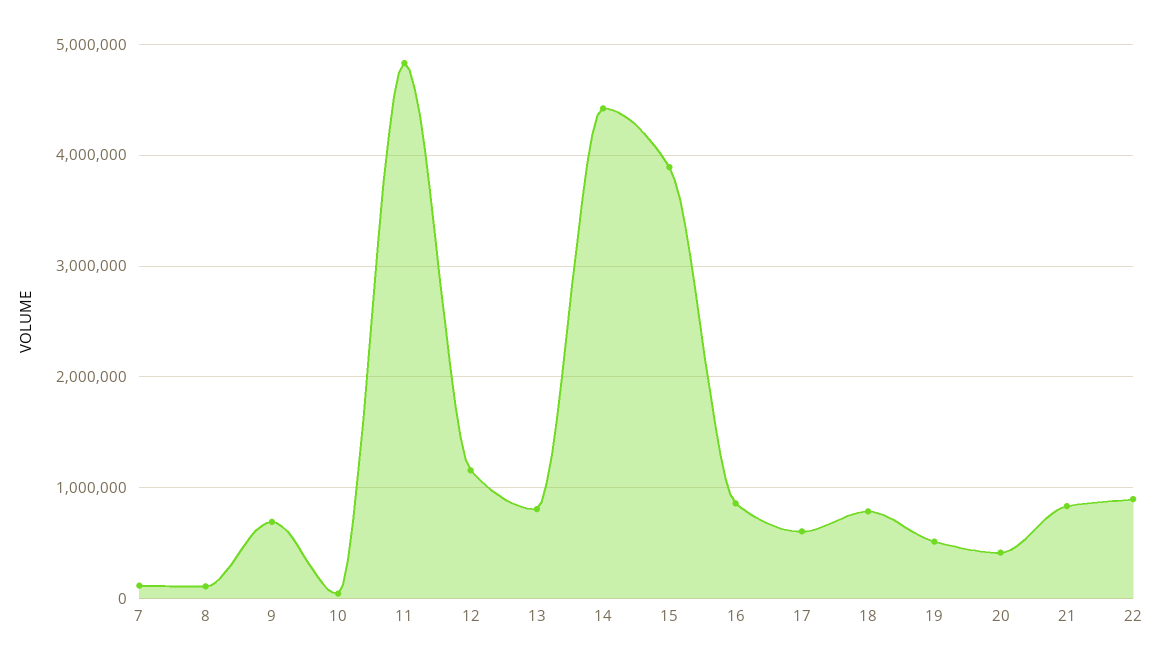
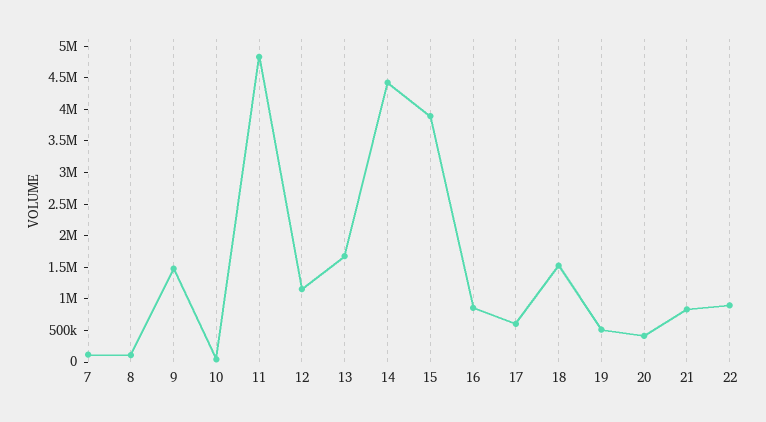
  {
    "7": 100000,
    "8": 100000,
-   "9": 700000,
+   "9": 1500000,
    "10": 0,
    "11": 4800000,
    "12": 1200000,
-   "13": 800000,
+   "13": 1750000,
    "14": 4400000,
    "15": 3900000,
    "16": 900000,
    "17": 600000,
-   "18": 800000,
+   "18": 1500000,
    "19": 500000,
    "20": 400000,
    "21": 800000,
    "22": 900000
  }

